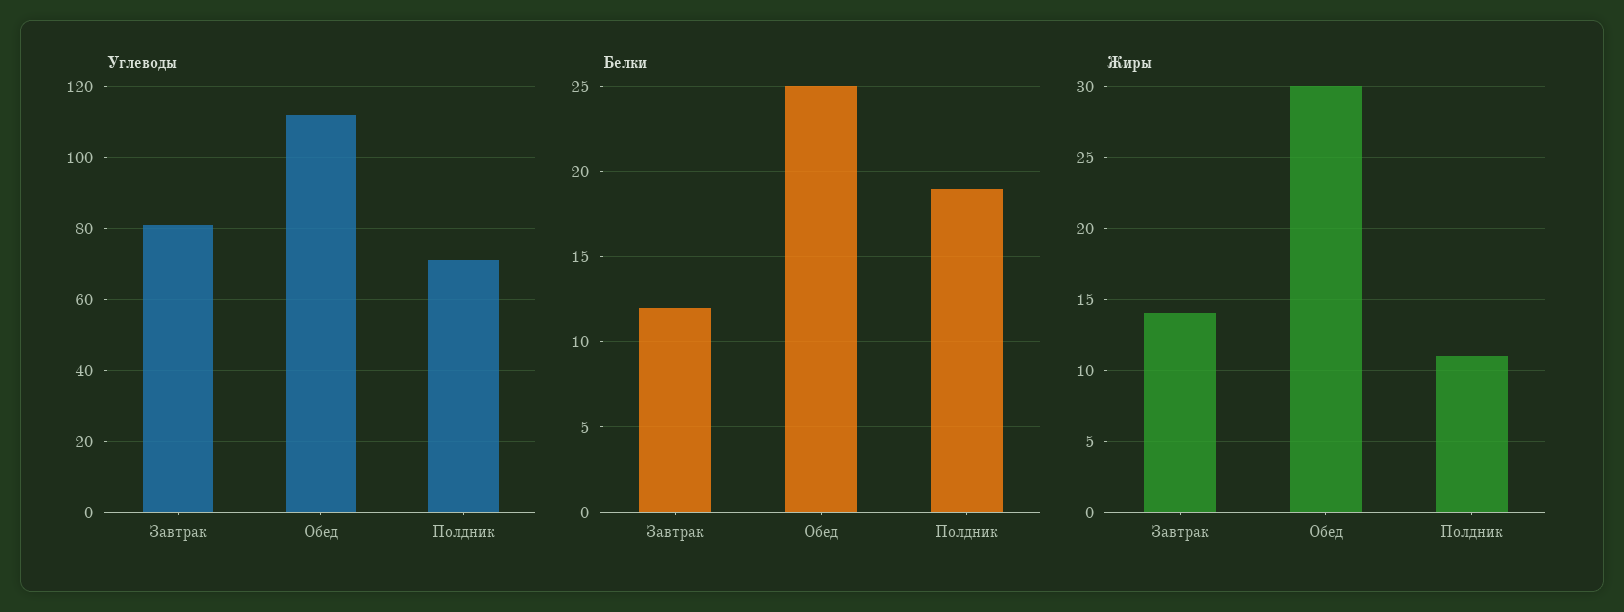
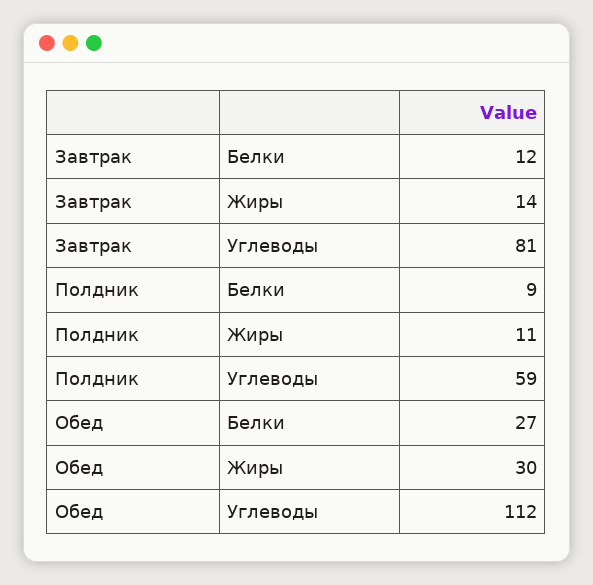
  {
    "Углеводы": {
      "Завтрак": 81,
      "Обед": 112,
-     "Полдник": 70
+     "Полдник": 59
    },
    "Белки": {
      "Завтрак": 12,
-     "Обед": 25,
+     "Обед": 27,
-     "Полдник": 19
+     "Полдник": 9
    },
    "Жиры": {
      "Завтрак": 14,
      "Обед": 30,
      "Полдник": 11
    }
  }

